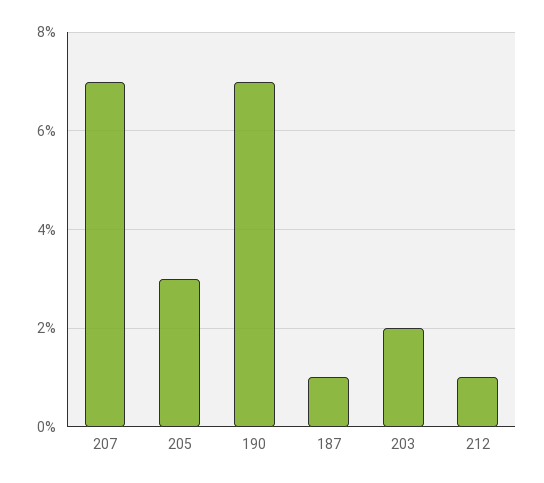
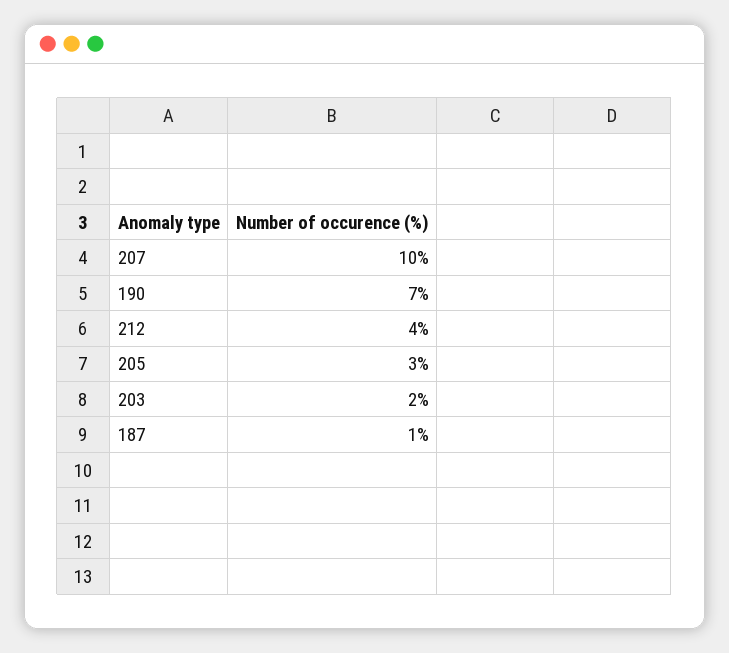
  {
-   "207": 7,
+   "207": 10,
    "205": 3,
    "190": 7,
    "187": 1,
    "203": 2,
-   "212": 1
+   "212": 4
  }

